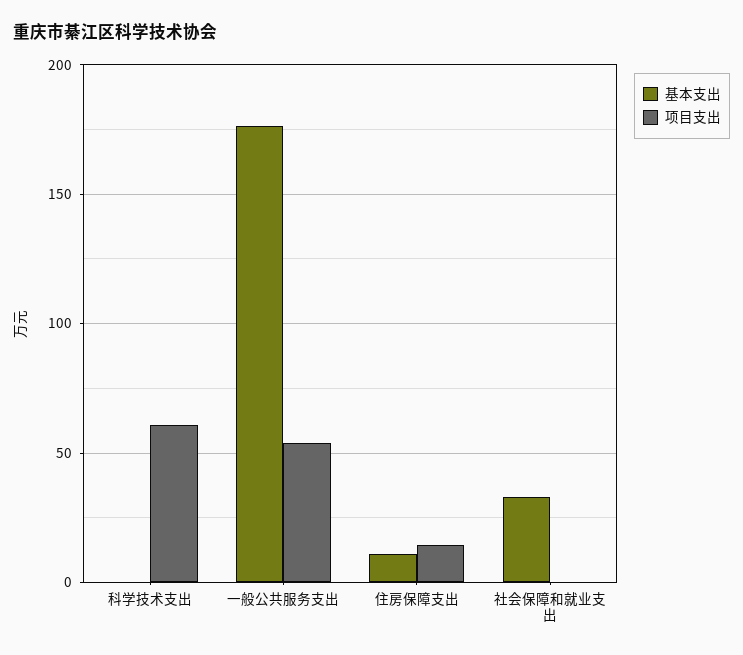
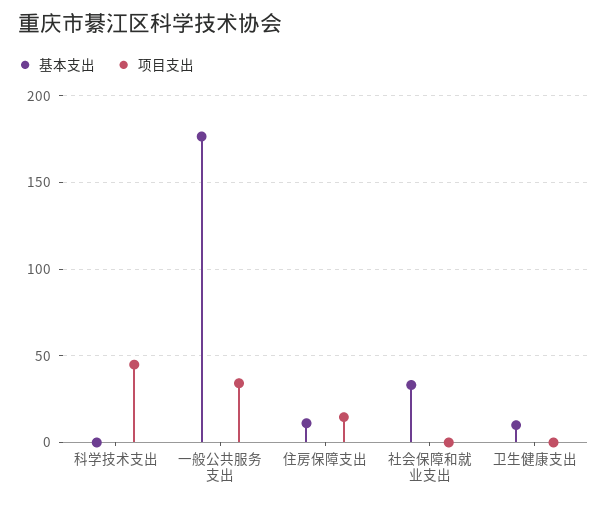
  {
    "基本支出": {
      "科学技术支出": 0,
      "一般公共服务支出": 175,
      "住房保障支出": 10,
-     "社会保障和就业支出": 35
+     "社会保障和就业支出": 35,
+     "卫生健康支出": 10
    },
    "项目支出": {
-     "科学技术支出": 60,
+     "科学技术支出": 45,
-     "一般公共服务支出": 55,
+     "一般公共服务支出": 35,
      "住房保障支出": 15,
-     "社会保障和就业支出": 0
+     "社会保障和就业支出": 0,
+     "卫生健康支出": 0
    }
  }

